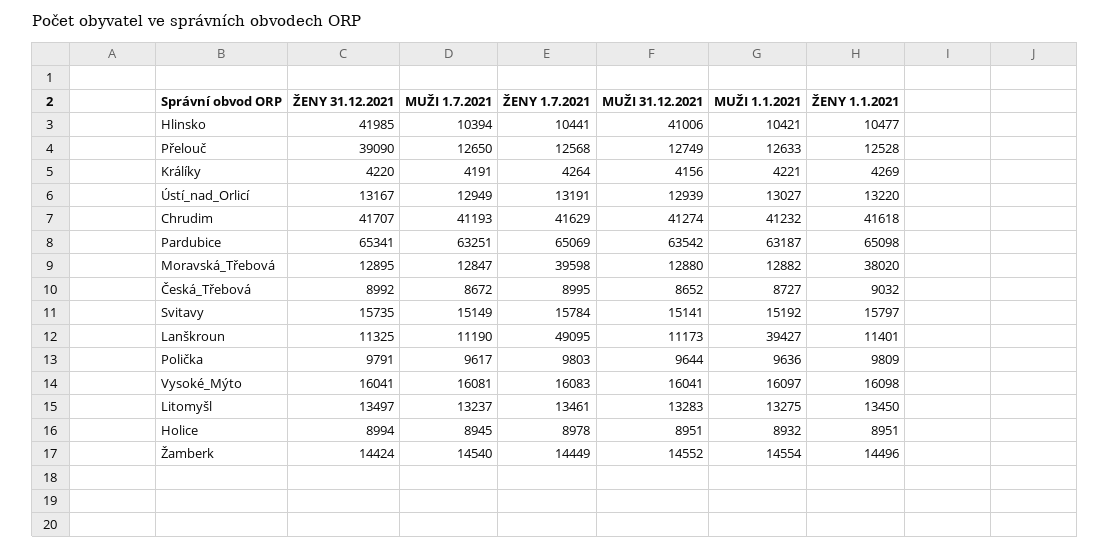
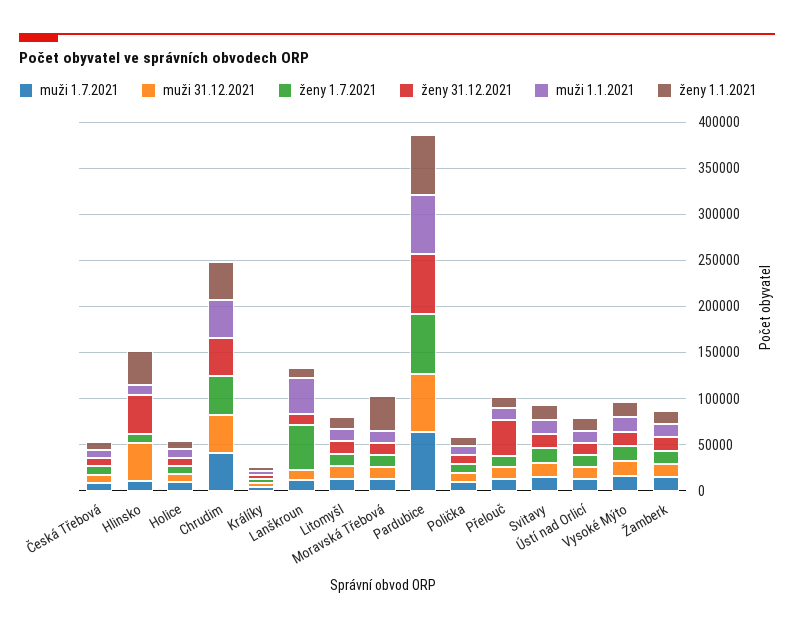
  {
    "ŽENY 31.12.2021": {
      "Hlinsko": 41985,
      "Přelouč": 39090,
      "Králíky": 4220,
      "Ústí_nad_Orlicí": 13167,
      "Chrudim": 41707,
      "Pardubice": 65341,
      "Moravská_Třebová": 12895,
      "Česká_Třebová": 8992,
      "Svitavy": 15735,
      "Lanškroun": 11325,
      "Polička": 9791,
      "Vysoké_Mýto": 16041,
      "Litomyšl": 13497,
      "Holice": 8994,
      "Žamberk": 14424
    },
    "MUŽI 1.7.2021": {
      "Hlinsko": 10394,
      "Přelouč": 12650,
      "Králíky": 4191,
      "Ústí_nad_Orlicí": 12949,
      "Chrudim": 41193,
      "Pardubice": 63251,
      "Moravská_Třebová": 12847,
      "Česká_Třebová": 8672,
      "Svitavy": 15149,
      "Lanškroun": 11190,
      "Polička": 9617,
      "Vysoké_Mýto": 16081,
      "Litomyšl": 13237,
      "Holice": 8945,
      "Žamberk": 14540
    },
    "ŽENY 1.7.2021": {
      "Hlinsko": 10441,
      "Přelouč": 12568,
      "Králíky": 4264,
      "Ústí_nad_Orlicí": 13191,
      "Chrudim": 41629,
      "Pardubice": 65069,
-     "Moravská_Třebová": 39598,
+     "Moravská_Třebová": 10000,
      "Česká_Třebová": 8995,
      "Svitavy": 15784,
      "Lanškroun": 49095,
      "Polička": 9803,
      "Vysoké_Mýto": 16083,
      "Litomyšl": 13461,
      "Holice": 8978,
      "Žamberk": 14449
    },
    "MUŽI 31.12.2021": {
      "Hlinsko": 41006,
      "Přelouč": 12749,
      "Králíky": 4156,
      "Ústí_nad_Orlicí": 12939,
      "Chrudim": 41274,
      "Pardubice": 63542,
      "Moravská_Třebová": 12880,
      "Česká_Třebová": 8652,
      "Svitavy": 15141,
      "Lanškroun": 11173,
      "Polička": 9644,
      "Vysoké_Mýto": 16041,
      "Litomyšl": 13283,
      "Holice": 8951,
      "Žamberk": 14552
    },
    "MUŽI 1.1.2021": {
      "Hlinsko": 10421,
      "Přelouč": 12633,
      "Králíky": 4221,
      "Ústí_nad_Orlicí": 13027,
      "Chrudim": 41232,
      "Pardubice": 63187,
      "Moravská_Třebová": 12882,
      "Česká_Třebová": 8727,
      "Svitavy": 15192,
      "Lanškroun": 39427,
      "Polička": 9636,
      "Vysoké_Mýto": 16097,
      "Litomyšl": 13275,
      "Holice": 8932,
      "Žamberk": 14554
    },
    "ŽENY 1.1.2021": {
-     "Hlinsko": 10477,
+     "Hlinsko": 40000,
      "Přelouč": 12528,
      "Králíky": 4269,
      "Ústí_nad_Orlicí": 13220,
      "Chrudim": 41618,
      "Pardubice": 65098,
      "Moravská_Třebová": 38020,
      "Česká_Třebová": 9032,
      "Svitavy": 15797,
      "Lanškroun": 11401,
      "Polička": 9809,
      "Vysoké_Mýto": 16098,
      "Litomyšl": 13450,
      "Holice": 8951,
      "Žamberk": 14496
    }
  }

